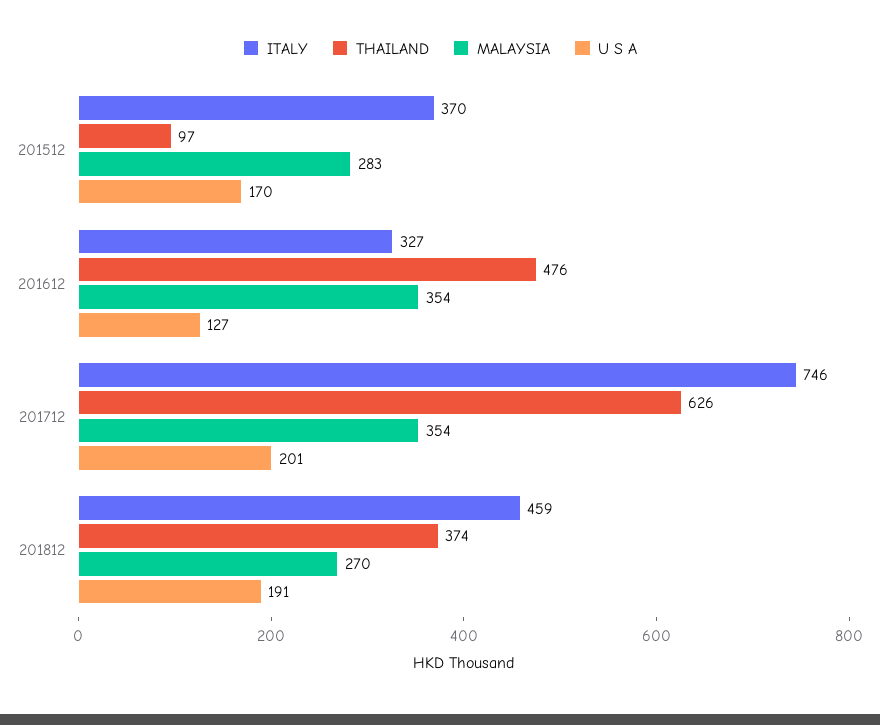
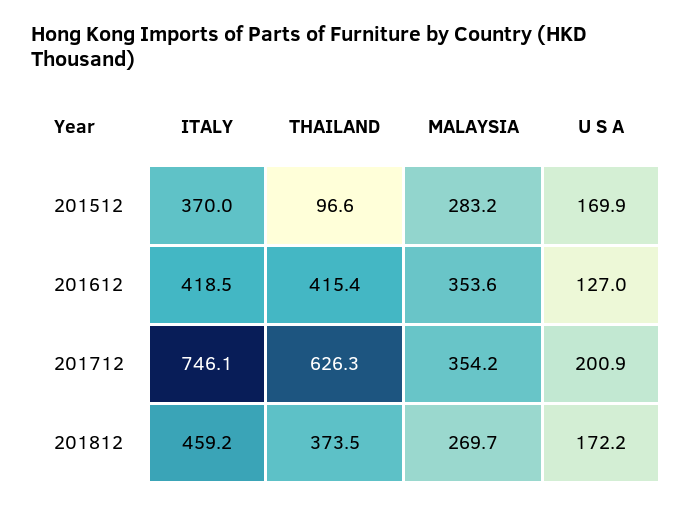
  {
    "ITALY": {
      "201512": 370,
-     "201612": 327,
+     "201612": 418.5,
      "201712": 746.1,
      "201812": 459.2
    },
    "THAILAND": {
      "201512": 96.6,
-     "201612": 476,
+     "201612": 415.4,
      "201712": 626.3,
      "201812": 373.5
    },
    "MALAYSIA": {
      "201512": 283.2,
      "201612": 353.6,
      "201712": 354.2,
      "201812": 269.7
    },
    "U S A": {
      "201512": 169.9,
      "201612": 127,
      "201712": 200.9,
-     "201812": 191
+     "201812": 172.2
    }
  }

